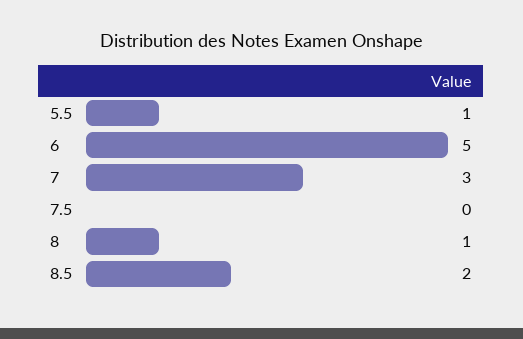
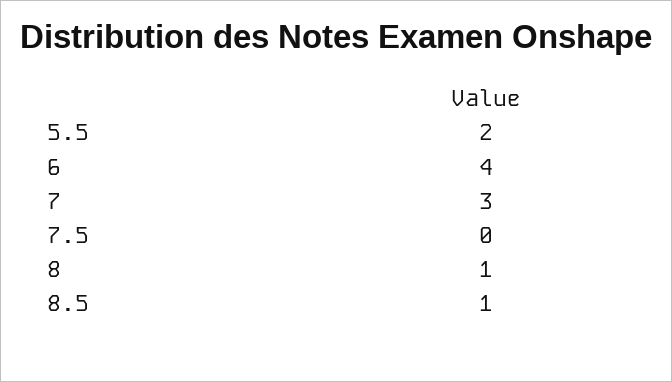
  {
-   "5.5": 1,
+   "5.5": 2,
-   "6": 5,
+   "6": 4,
    "7": 3,
    "7.5": 0,
    "8": 1,
-   "8.5": 2
+   "8.5": 1
  }

